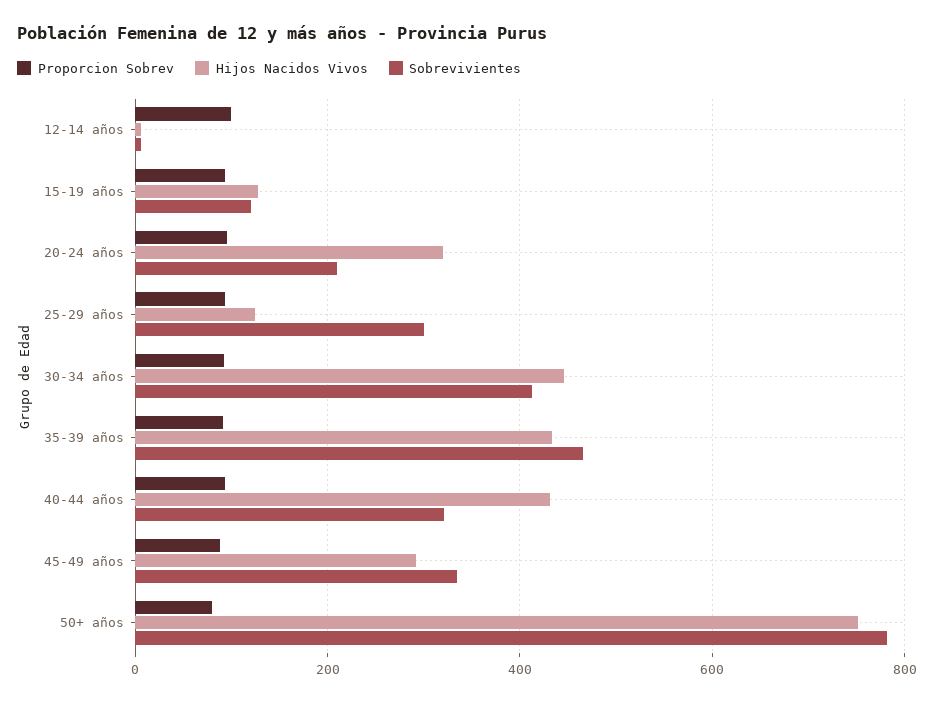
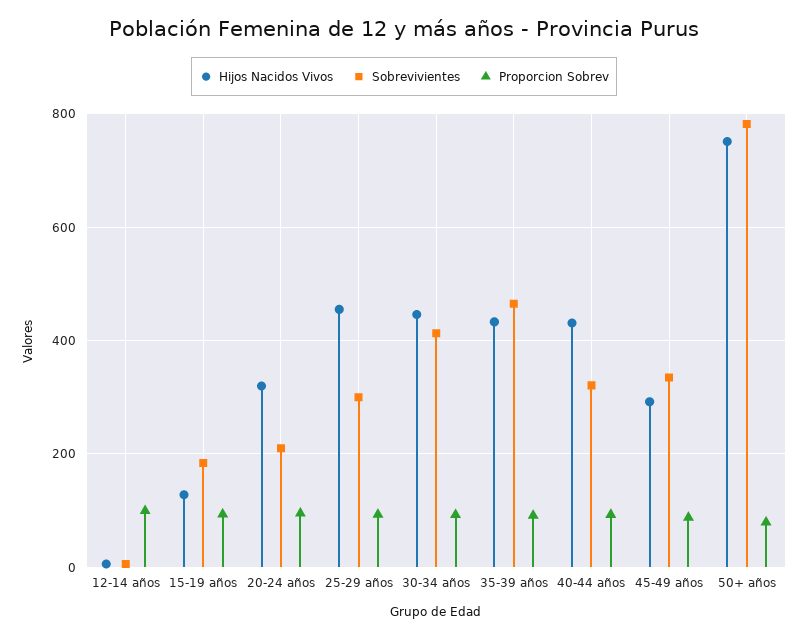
  {
    "Proporcion Sobrev": {
      "12-14 años": 100,
      "15-19 años": 100,
      "20-24 años": 100,
      "25-29 años": 100,
      "30-34 años": 100,
      "35-39 años": 100,
      "40-44 años": 100,
      "45-49 años": 80,
      "50+ años": 80
    },
    "Hijos Nacidos Vivos": {
      "12-14 años": 0,
      "15-19 años": 120,
      "20-24 años": 320,
-     "25-29 años": 120,
+     "25-29 años": 460,
      "30-34 años": 440,
      "35-39 años": 440,
      "40-44 años": 440,
      "45-49 años": 300,
      "50+ años": 760
    },
    "Sobrevivientes": {
      "12-14 años": 0,
-     "15-19 años": 120,
+     "15-19 años": 180,
      "20-24 años": 220,
      "25-29 años": 300,
      "30-34 años": 420,
      "35-39 años": 460,
      "40-44 años": 320,
      "45-49 años": 340,
      "50+ años": 780
    }
  }

